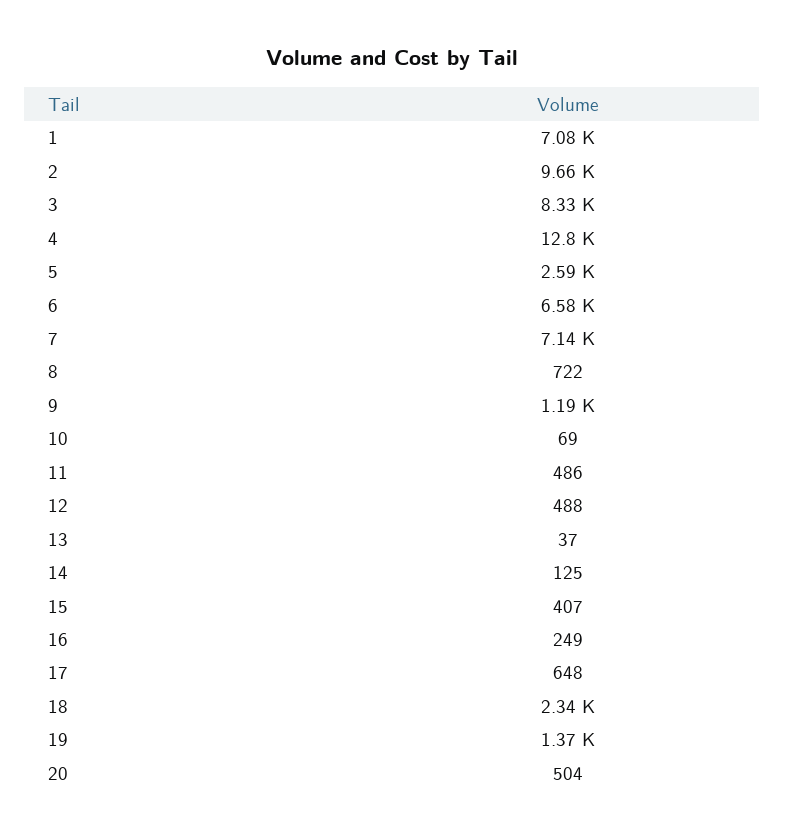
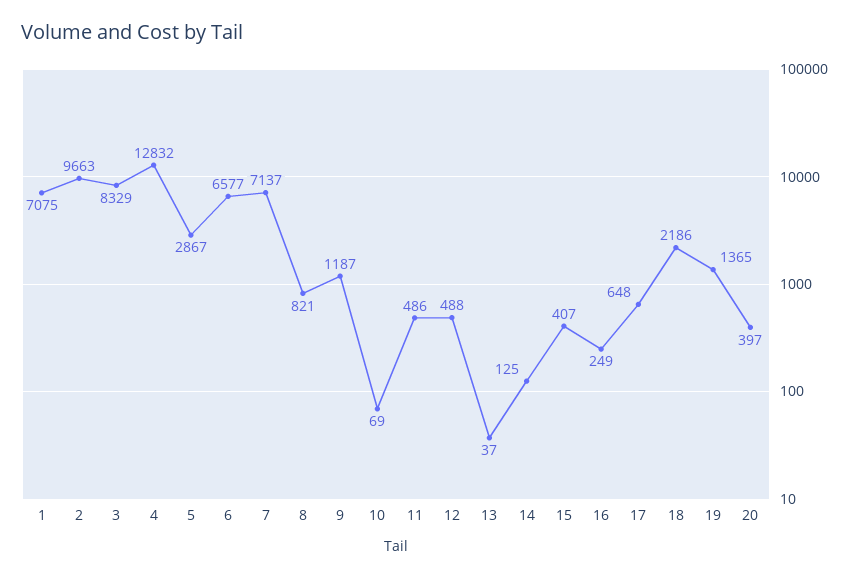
  {
    "1": 7075,
    "2": 9663,
    "3": 8329,
    "4": 12832,
-   "5": 2590,
+   "5": 2867,
    "6": 6577,
    "7": 7137,
-   "8": 722,
+   "8": 821,
    "9": 1187,
    "10": 69,
    "11": 486,
    "12": 488,
    "13": 37,
    "14": 125,
    "15": 407,
    "16": 249,
    "17": 648,
-   "18": 2340,
+   "18": 2186,
    "19": 1365,
-   "20": 504
+   "20": 397
  }

